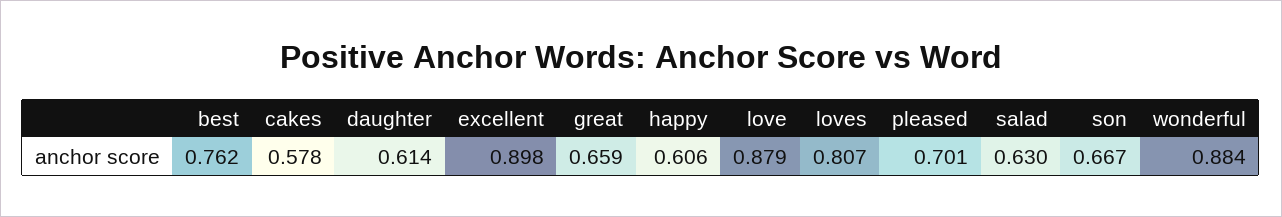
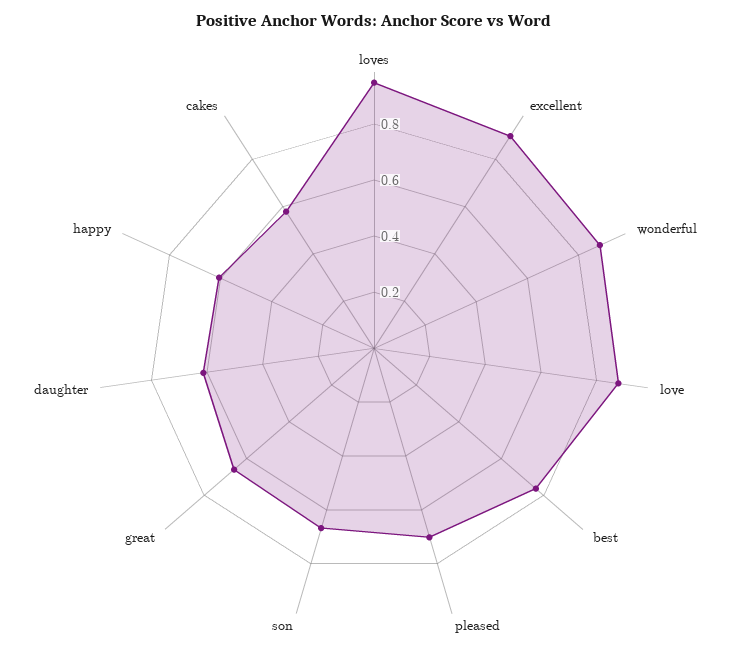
  {
    "best": 0.762,
    "cakes": 0.578,
    "daughter": 0.614,
    "excellent": 0.898,
    "great": 0.659,
    "happy": 0.606,
    "love": 0.879,
-   "loves": 0.807,
+   "loves": 0.95,
    "pleased": 0.701,
-   "salad": 0.63,
    "son": 0.667,
    "wonderful": 0.884
  }

